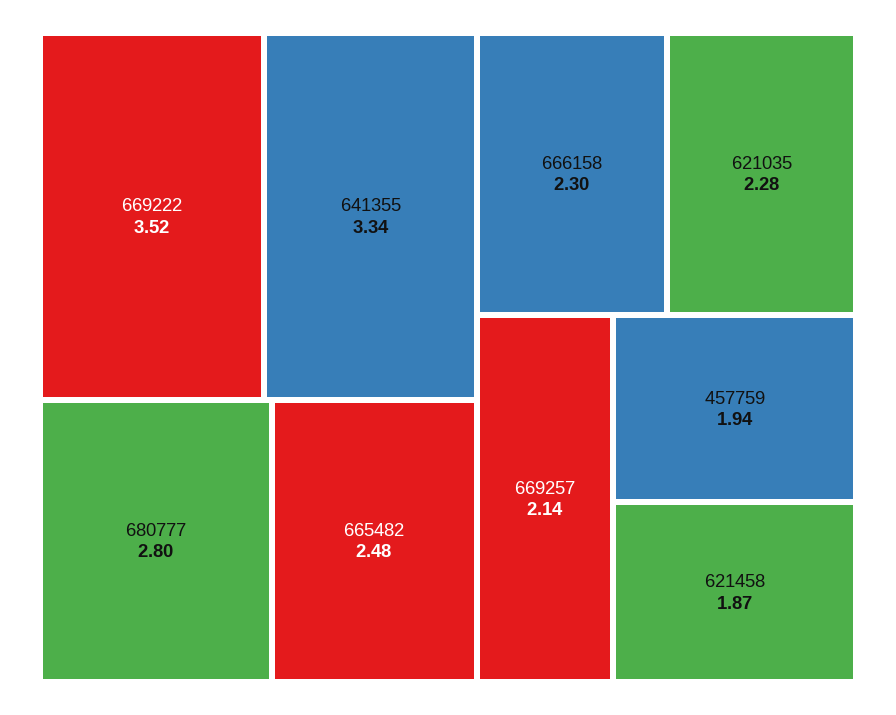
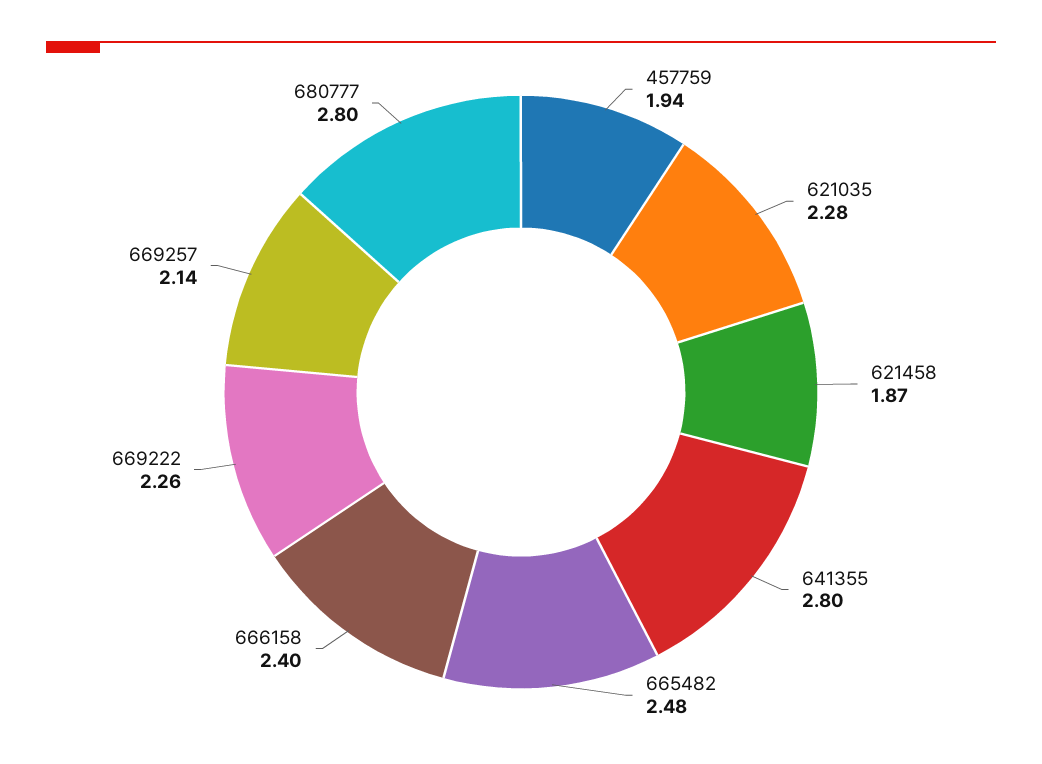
  {
-   "669222": 3.52,
+   "669222": 2.26,
-   "641355": 3.34,
+   "641355": 2.8,
    "680777": 2.8,
    "665482": 2.48,
-   "666158": 2.3,
+   "666158": 2.4,
    "621035": 2.28,
    "669257": 2.14,
    "457759": 1.94,
    "621458": 1.87
  }

